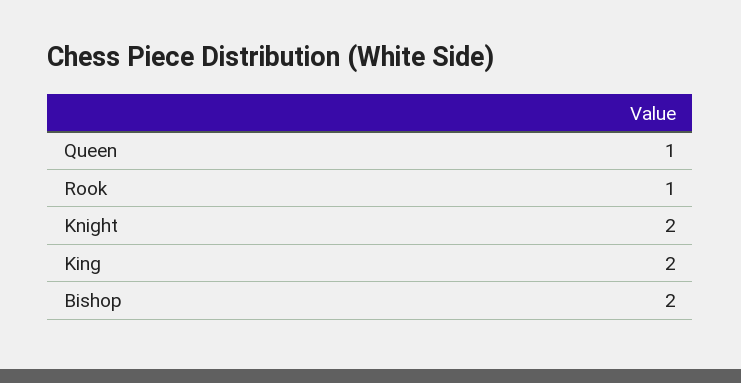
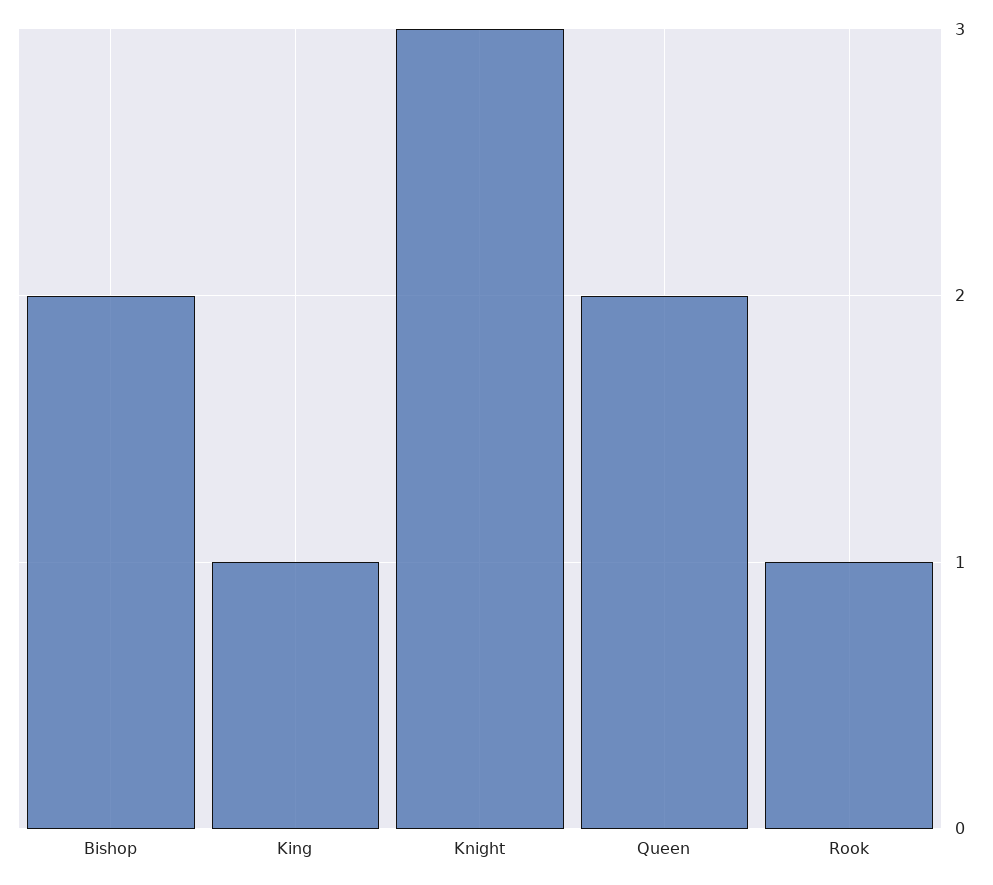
  {
-   "Queen": 1,
+   "Queen": 2,
    "Rook": 1,
-   "Knight": 2,
+   "Knight": 3,
-   "King": 2,
+   "King": 1,
    "Bishop": 2
  }

